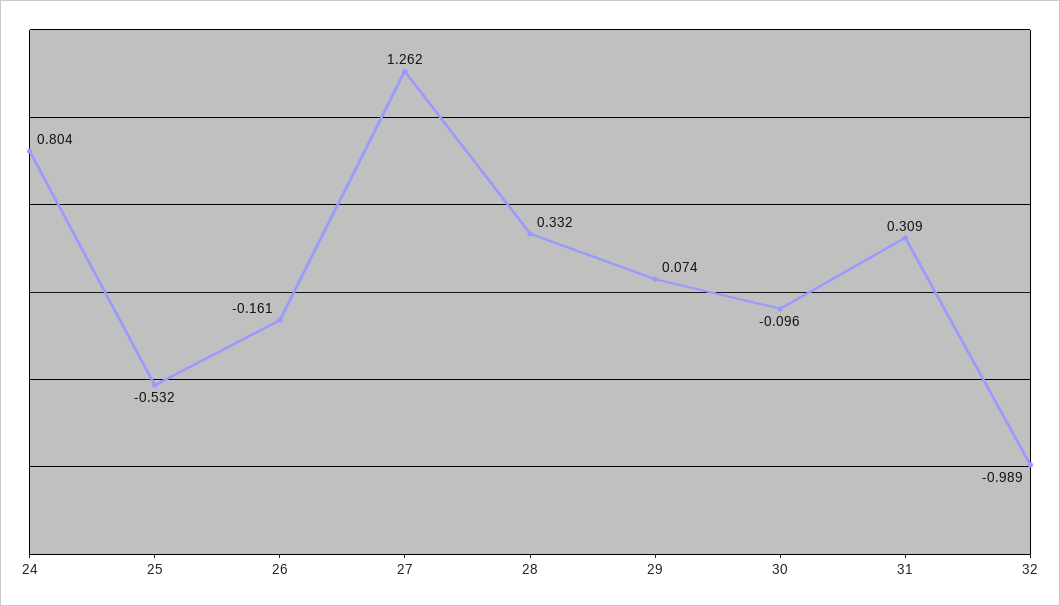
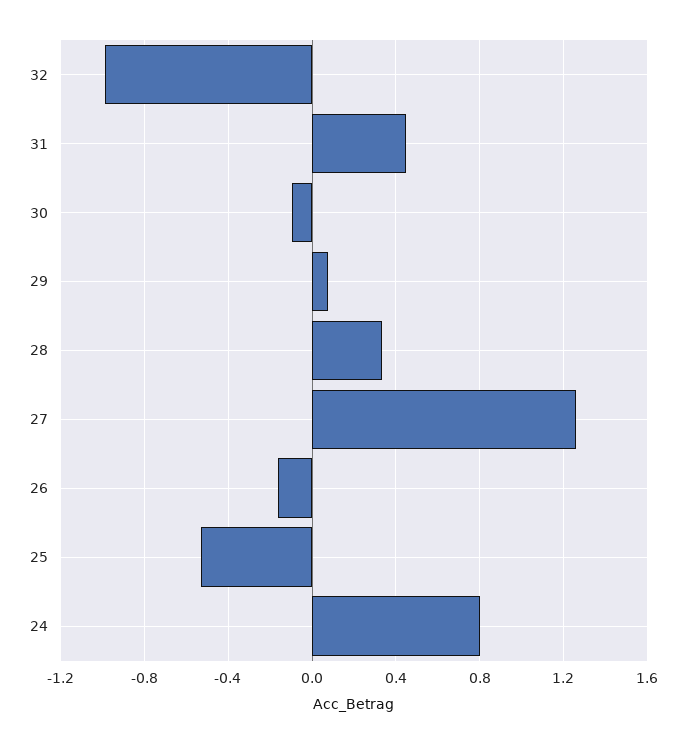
  {
    "24": 0.804,
    "25": -0.532,
    "26": -0.161,
    "27": 1.262,
    "28": 0.332,
    "29": 0.074,
    "30": -0.096,
-   "31": 0.309,
+   "31": 0.45,
    "32": -0.989
  }

